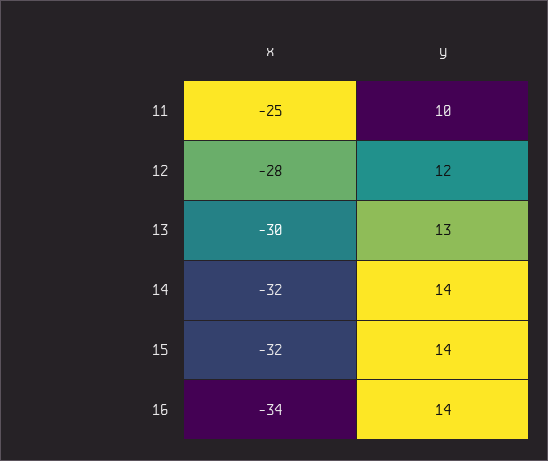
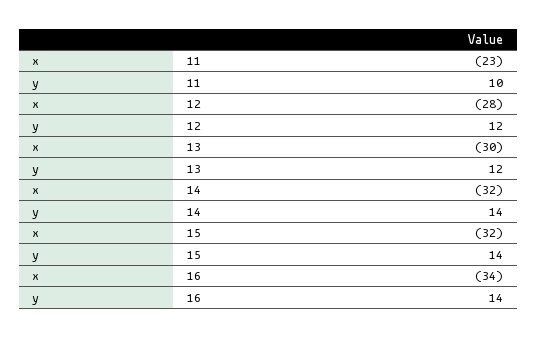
  {
    "x": {
-     "11": -25,
+     "11": -23,
      "12": -28,
      "13": -30,
      "14": -32,
      "15": -32,
      "16": -34
    },
    "y": {
      "11": 10,
      "12": 12,
-     "13": 13,
+     "13": 12,
      "14": 14,
      "15": 14,
      "16": 14
    }
  }

